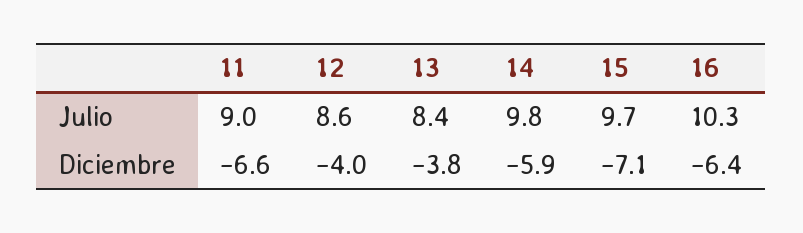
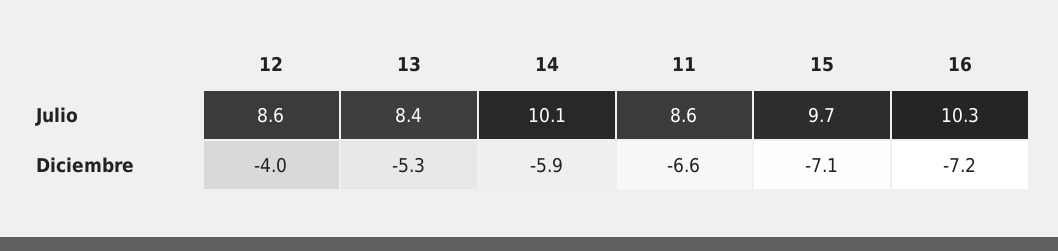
  {
    "11": {
-     "Julio": 9,
+     "Julio": 8.6,
      "Diciembre": -6.6
    },
    "12": {
      "Julio": 8.6,
      "Diciembre": -4
    },
    "13": {
      "Julio": 8.4,
-     "Diciembre": -3.8
+     "Diciembre": -5.3
    },
    "14": {
-     "Julio": 9.8,
+     "Julio": 10.1,
      "Diciembre": -5.9
    },
    "15": {
      "Julio": 9.7,
      "Diciembre": -7.1
    },
    "16": {
      "Julio": 10.3,
-     "Diciembre": -6.4
+     "Diciembre": -7.2
    }
  }

